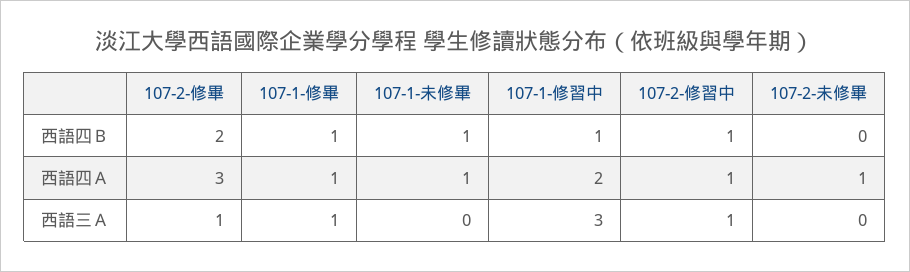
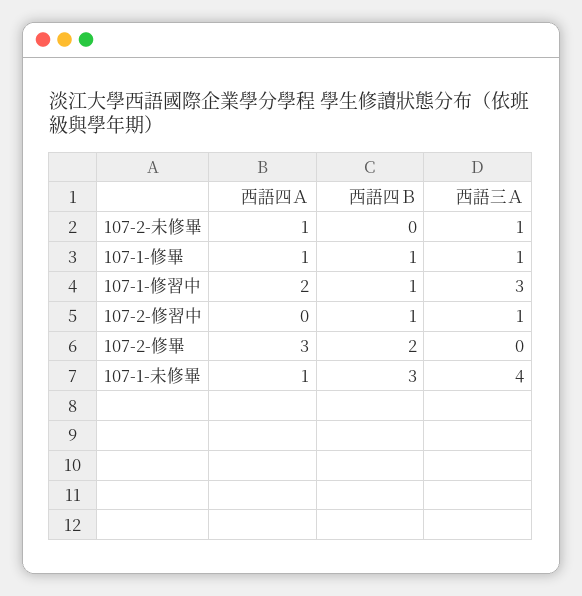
  {
    "107-2-修畢": {
      "西語四Ｂ": 2,
      "西語四Ａ": 3,
-     "西語三Ａ": 1
+     "西語三Ａ": 0
    },
    "107-1-修畢": {
      "西語四Ｂ": 1,
      "西語四Ａ": 1,
      "西語三Ａ": 1
    },
    "107-1-未修畢": {
-     "西語四Ｂ": 1,
+     "西語四Ｂ": 3,
      "西語四Ａ": 1,
-     "西語三Ａ": 0
+     "西語三Ａ": 4
    },
    "107-1-修習中": {
      "西語四Ｂ": 1,
      "西語四Ａ": 2,
      "西語三Ａ": 3
    },
    "107-2-修習中": {
      "西語四Ｂ": 1,
-     "西語四Ａ": 1,
+     "西語四Ａ": 0,
      "西語三Ａ": 1
    },
    "107-2-未修畢": {
      "西語四Ｂ": 0,
      "西語四Ａ": 1,
-     "西語三Ａ": 0
+     "西語三Ａ": 1
    }
  }

